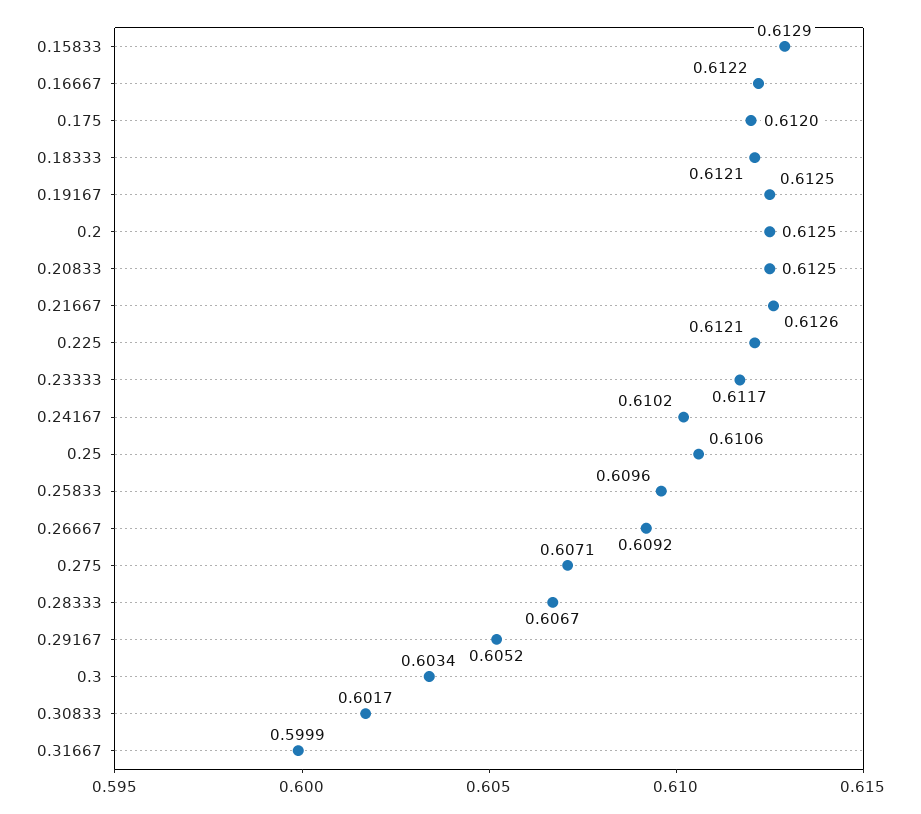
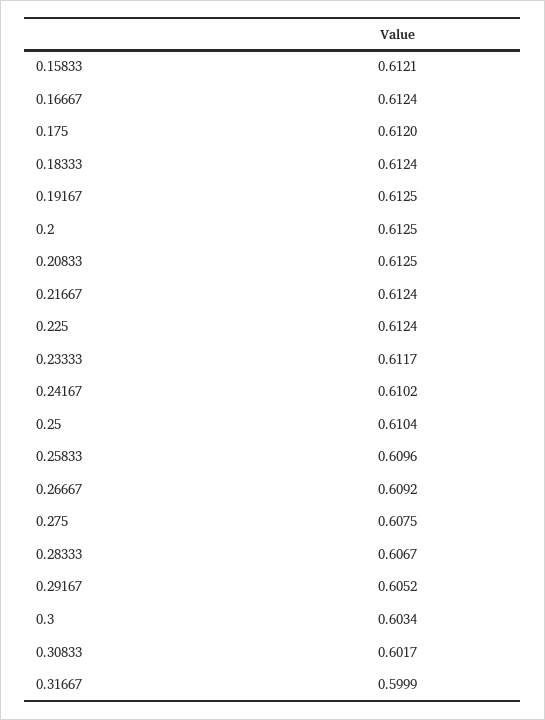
  {
-   "0.15833": 0.6129,
+   "0.15833": 0.6121,
-   "0.16667": 0.6122,
+   "0.16667": 0.6124,
    "0.175": 0.612,
-   "0.18333": 0.6121,
+   "0.18333": 0.6124,
    "0.19167": 0.6125,
    "0.2": 0.6125,
    "0.20833": 0.6125,
-   "0.21667": 0.6126,
+   "0.21667": 0.6124,
-   "0.225": 0.6121,
+   "0.225": 0.6124,
    "0.23333": 0.6117,
    "0.24167": 0.6102,
-   "0.25": 0.6106,
+   "0.25": 0.6104,
    "0.25833": 0.6096,
    "0.26667": 0.6092,
-   "0.275": 0.6071,
+   "0.275": 0.6075,
    "0.28333": 0.6067,
    "0.29167": 0.6052,
    "0.3": 0.6034,
    "0.30833": 0.6017,
    "0.31667": 0.5999
  }

